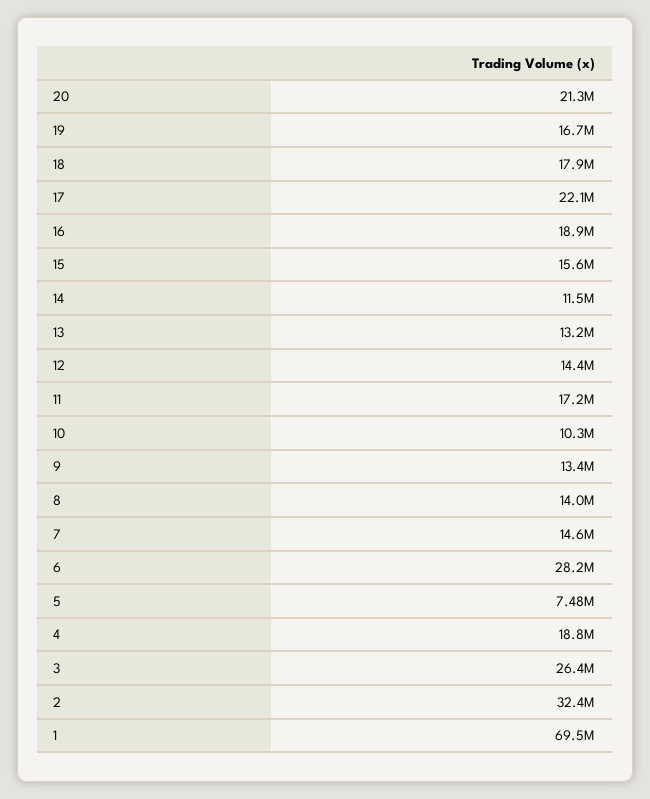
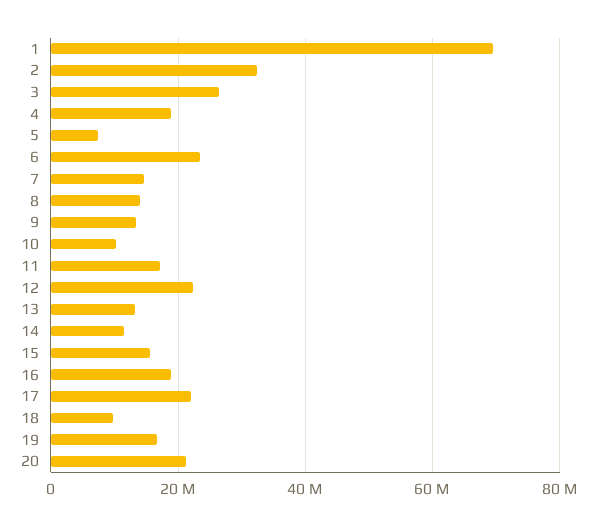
  {
    "20": 21300000,
    "19": 16700000,
-   "18": 17900000,
+   "18": 10000000,
    "17": 22100000,
    "16": 18900000,
    "15": 15600000,
    "14": 11500000,
    "13": 13200000,
-   "12": 14400000,
+   "12": 22000000,
    "11": 17200000,
    "10": 10300000,
    "9": 13400000,
    "8": 14000000,
    "7": 14600000,
-   "6": 28200000,
+   "6": 24000000,
    "5": 7480000,
    "4": 18800000,
    "3": 26400000,
    "2": 32400000,
    "1": 69500000
  }

